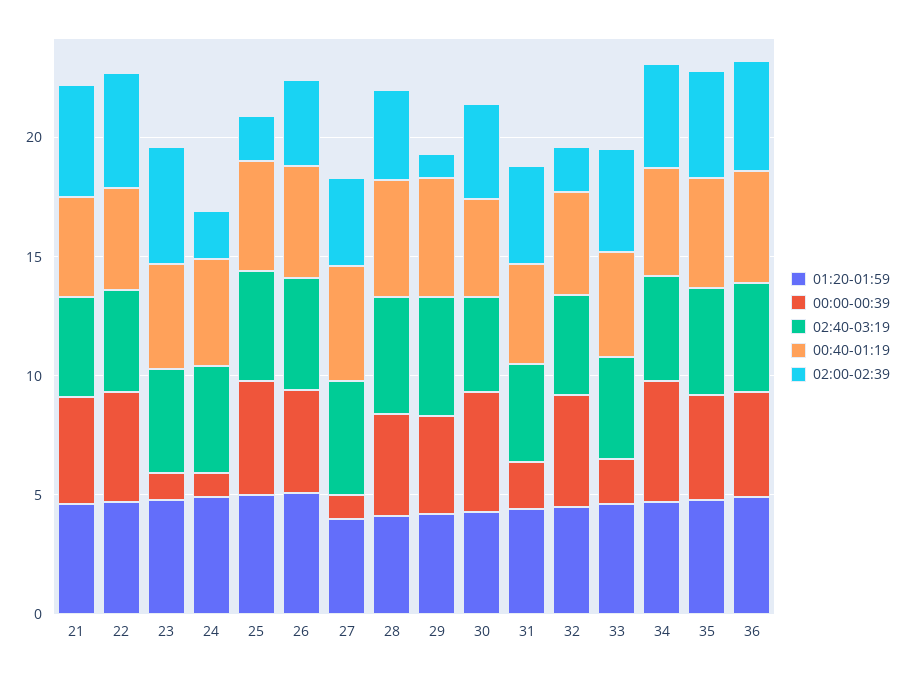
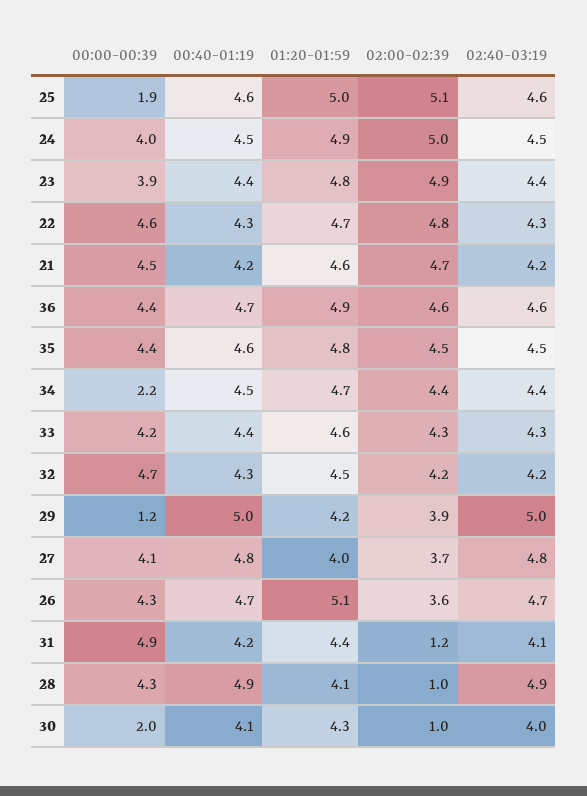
  {
    "01:20-01:59": {
      "21": 4.6,
      "22": 4.7,
      "23": 4.8,
      "24": 4.9,
      "25": 5,
      "26": 5.1,
      "27": 4,
      "28": 4.1,
      "29": 4.2,
      "30": 4.3,
      "31": 4.4,
      "32": 4.5,
      "33": 4.6,
      "34": 4.7,
      "35": 4.8,
      "36": 4.9
    },
    "00:00-00:39": {
      "21": 4.5,
      "22": 4.6,
-     "23": 1,
+     "23": 3.9,
-     "24": 1,
+     "24": 4,
-     "25": 5,
+     "25": 1.9,
      "26": 4.3,
-     "27": 1,
+     "27": 4.1,
      "28": 4.3,
-     "29": 4,
+     "29": 1.2,
-     "30": 5,
+     "30": 2,
-     "31": 2,
+     "31": 4.9,
      "32": 4.7,
-     "33": 2,
+     "33": 4.2,
-     "34": 5,
+     "34": 2.2,
      "35": 4.4,
      "36": 4.4
    },
    "02:40-03:19": {
      "21": 4.2,
      "22": 4.3,
      "23": 4.4,
      "24": 4.5,
      "25": 4.6,
      "26": 4.7,
      "27": 4.8,
      "28": 4.9,
      "29": 5,
      "30": 4,
      "31": 4.1,
      "32": 4.2,
      "33": 4.3,
      "34": 4.4,
      "35": 4.5,
      "36": 4.6
    },
    "00:40-01:19": {
      "21": 4.2,
      "22": 4.3,
      "23": 4.4,
      "24": 4.5,
      "25": 4.6,
      "26": 4.7,
      "27": 4.8,
      "28": 4.9,
      "29": 5,
      "30": 4.1,
      "31": 4.2,
      "32": 4.3,
      "33": 4.4,
      "34": 4.5,
      "35": 4.6,
      "36": 4.7
    },
    "02:00-02:39": {
      "21": 4.7,
      "22": 4.8,
      "23": 4.9,
-     "24": 2,
+     "24": 5,
-     "25": 2,
+     "25": 5.1,
      "26": 3.6,
      "27": 3.7,
-     "28": 4,
+     "28": 1,
-     "29": 1,
+     "29": 3.9,
-     "30": 4,
+     "30": 1,
-     "31": 4,
+     "31": 1.2,
-     "32": 2,
+     "32": 4.2,
      "33": 4.3,
      "34": 4.4,
      "35": 4.5,
      "36": 4.6
    }
  }

